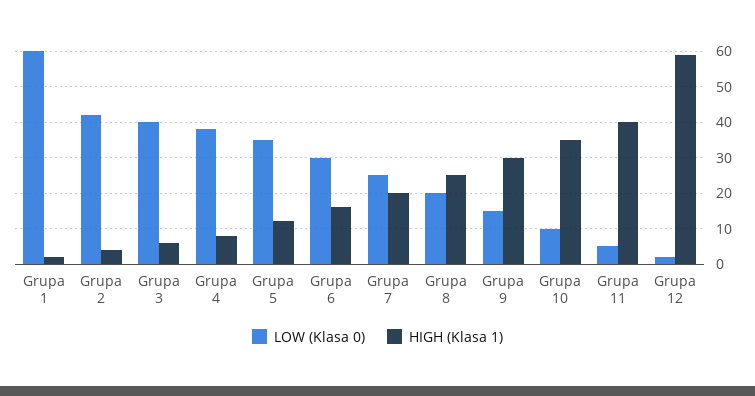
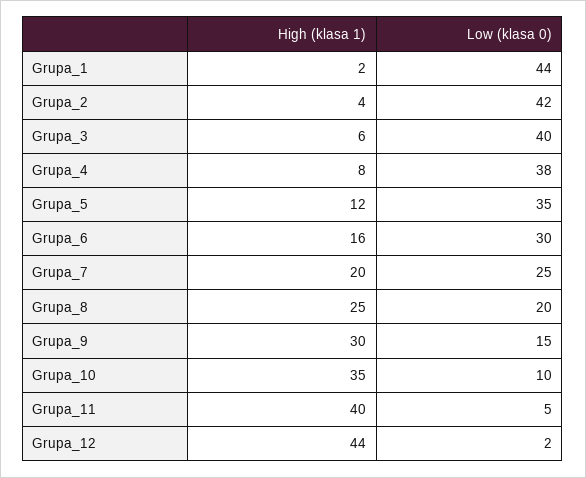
  {
    "LOW (Klasa 0)": {
-     "Grupa 1": 60,
+     "Grupa 1": 44,
      "Grupa 2": 42,
      "Grupa 3": 40,
      "Grupa 4": 38,
      "Grupa 5": 35,
      "Grupa 6": 30,
      "Grupa 7": 25,
      "Grupa 8": 20,
      "Grupa 9": 15,
      "Grupa 10": 10,
      "Grupa 11": 5,
      "Grupa 12": 2
    },
    "HIGH (Klasa 1)": {
      "Grupa 1": 2,
      "Grupa 2": 4,
      "Grupa 3": 6,
      "Grupa 4": 8,
      "Grupa 5": 12,
      "Grupa 6": 16,
      "Grupa 7": 20,
      "Grupa 8": 25,
      "Grupa 9": 30,
      "Grupa 10": 35,
      "Grupa 11": 40,
-     "Grupa 12": 60
+     "Grupa 12": 44
    }
  }

